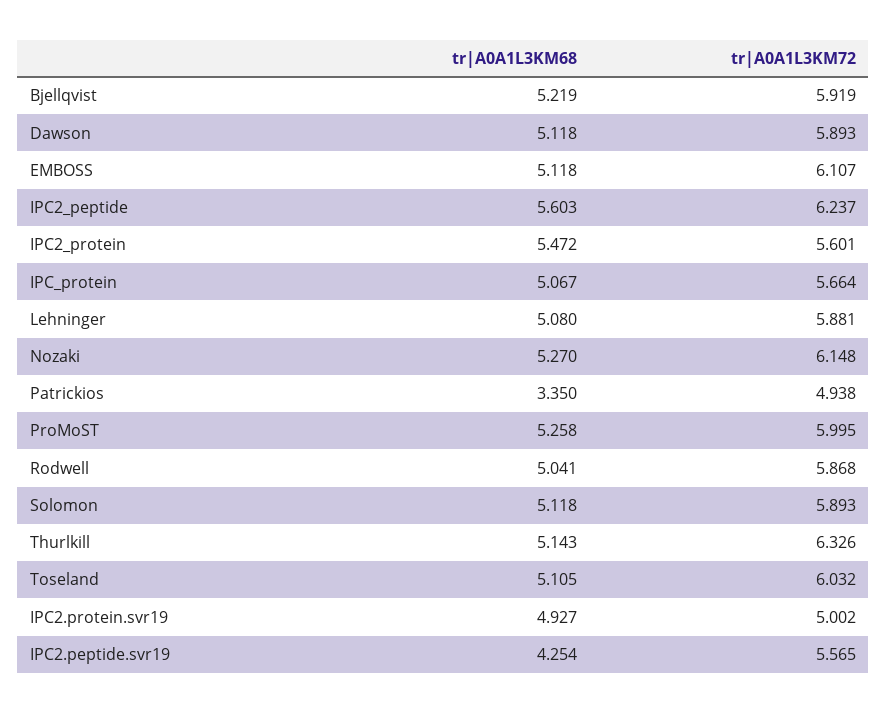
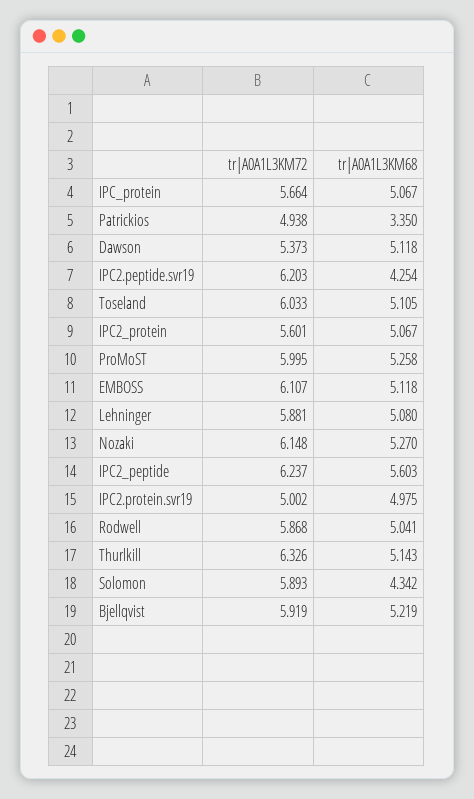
  {
    "tr|A0A1L3KM68": {
      "Bjellqvist": 5.219,
      "Dawson": 5.118,
      "EMBOSS": 5.118,
      "IPC2_peptide": 5.603,
-     "IPC2_protein": 5.472,
+     "IPC2_protein": 5.067,
      "IPC_protein": 5.067,
      "Lehninger": 5.08,
      "Nozaki": 5.27,
      "Patrickios": 3.35,
      "ProMoST": 5.258,
      "Rodwell": 5.041,
-     "Solomon": 5.118,
+     "Solomon": 4.342,
      "Thurlkill": 5.143,
      "Toseland": 5.105,
-     "IPC2.protein.svr19": 4.927,
+     "IPC2.protein.svr19": 4.975,
      "IPC2.peptide.svr19": 4.254
    },
    "tr|A0A1L3KM72": {
      "Bjellqvist": 5.919,
-     "Dawson": 5.893,
+     "Dawson": 5.373,
      "EMBOSS": 6.107,
      "IPC2_peptide": 6.237,
      "IPC2_protein": 5.601,
      "IPC_protein": 5.664,
      "Lehninger": 5.881,
      "Nozaki": 6.148,
      "Patrickios": 4.938,
      "ProMoST": 5.995,
      "Rodwell": 5.868,
      "Solomon": 5.893,
      "Thurlkill": 6.326,
-     "Toseland": 6.032,
+     "Toseland": 6.033,
      "IPC2.protein.svr19": 5.002,
-     "IPC2.peptide.svr19": 5.565
+     "IPC2.peptide.svr19": 6.203
    }
  }

